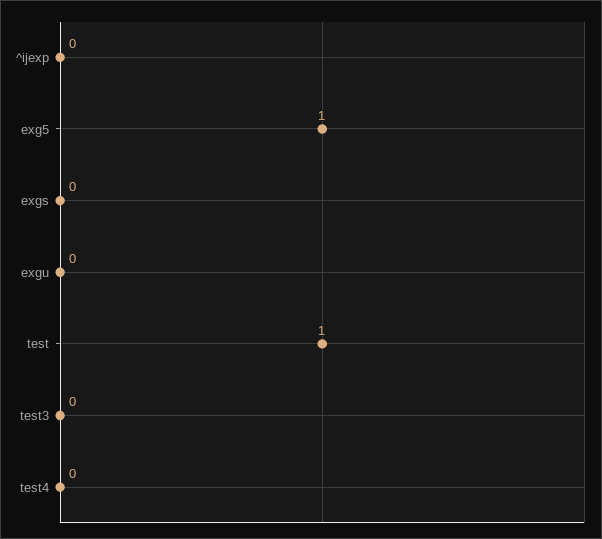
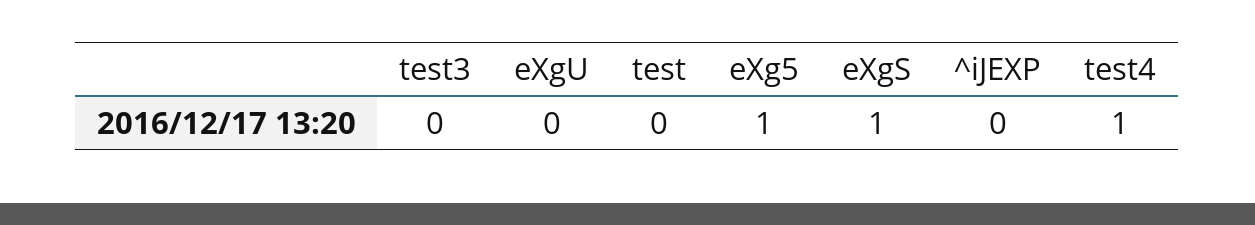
  {
    "^ijexp": 0,
    "exg5": 1,
-   "exgs": 0,
+   "exgs": 1,
    "exgu": 0,
-   "test": 1,
+   "test": 0,
    "test3": 0,
-   "test4": 0
+   "test4": 1
  }

